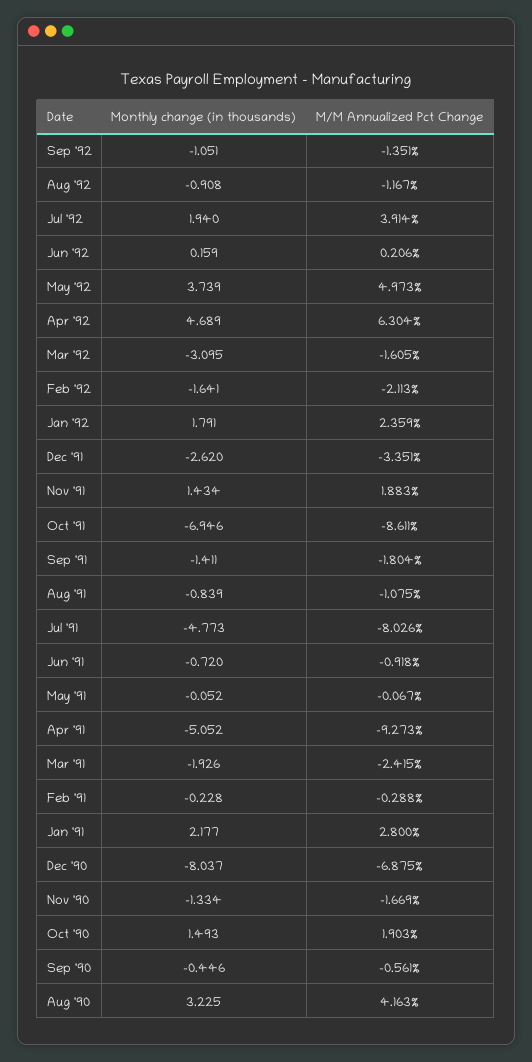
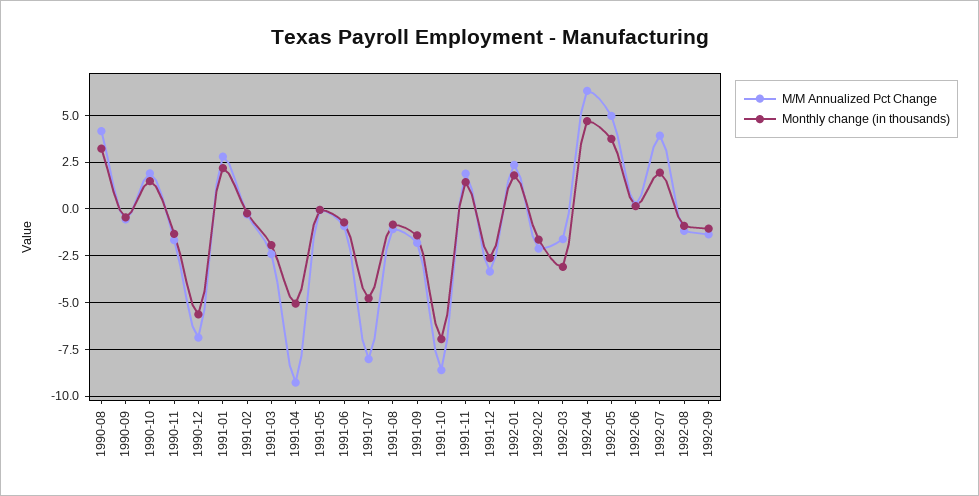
  {
    "Monthly change (in thousands)": {
      "Sep '92": -1.051,
      "Aug '92": -0.908,
      "Jul '92": 1.94,
      "Jun '92": 0.159,
      "May '92": 3.739,
      "Apr '92": 4.689,
      "Mar '92": -3.095,
      "Feb '92": -1.641,
      "Jan '92": 1.791,
      "Dec '91": -2.62,
      "Nov '91": 1.434,
      "Oct '91": -6.946,
      "Sep '91": -1.411,
      "Aug '91": -0.839,
      "Jul '91": -4.773,
      "Jun '91": -0.72,
      "May '91": -0.052,
      "Apr '91": -5.052,
      "Mar '91": -1.926,
      "Feb '91": -0.228,
      "Jan '91": 2.177,
-     "Dec '90": -8.037,
+     "Dec '90": -5.5,
      "Nov '90": -1.334,
      "Oct '90": 1.493,
      "Sep '90": -0.446,
      "Aug '90": 3.225
    },
    "M/M Annualized Pct Change": {
      "Sep '92": -1.351,
      "Aug '92": -1.167,
      "Jul '92": 3.914,
      "Jun '92": 0.206,
      "May '92": 4.973,
      "Apr '92": 6.304,
      "Mar '92": -1.605,
      "Feb '92": -2.113,
      "Jan '92": 2.359,
      "Dec '91": -3.351,
      "Nov '91": 1.883,
      "Oct '91": -8.611,
      "Sep '91": -1.804,
      "Aug '91": -1.075,
      "Jul '91": -8.026,
      "Jun '91": -0.918,
      "May '91": -0.067,
      "Apr '91": -9.273,
      "Mar '91": -2.415,
      "Feb '91": -0.288,
      "Jan '91": 2.8,
      "Dec '90": -6.875,
      "Nov '90": -1.669,
      "Oct '90": 1.903,
      "Sep '90": -0.561,
      "Aug '90": 4.163
    }
  }

